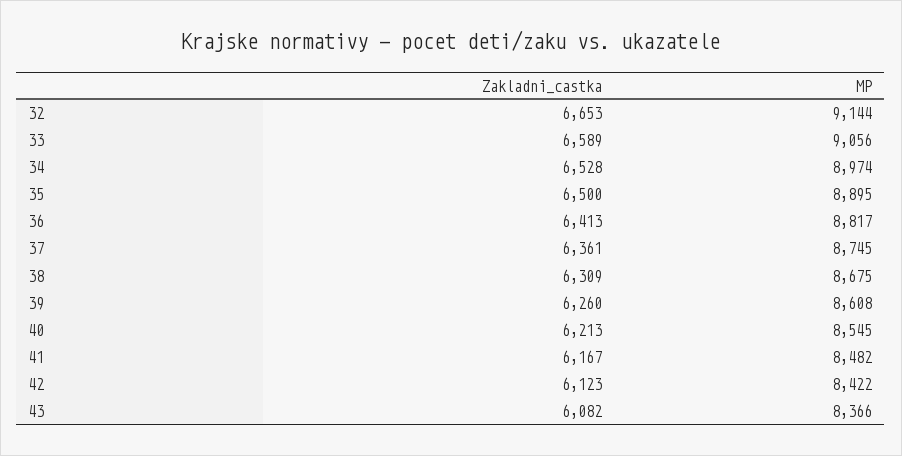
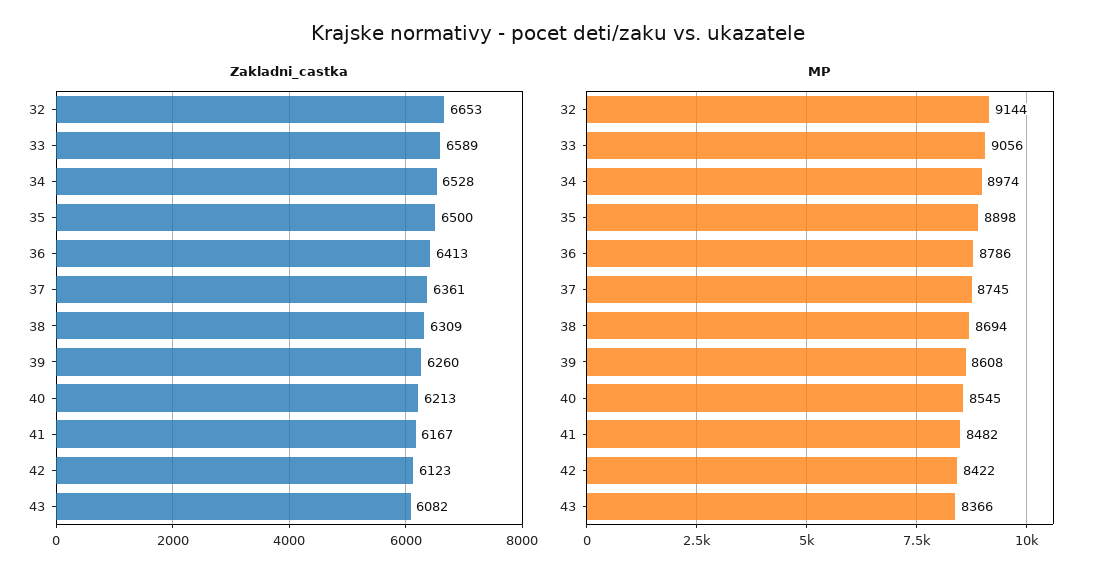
  {
    "Zakladni_castka": {
      "32": 6653,
      "33": 6589,
      "34": 6528,
      "35": 6500,
      "36": 6413,
      "37": 6361,
      "38": 6309,
      "39": 6260,
      "40": 6213,
      "41": 6167,
      "42": 6123,
      "43": 6082
    },
    "MP": {
      "32": 9144,
      "33": 9056,
      "34": 8974,
-     "35": 8895,
+     "35": 8898,
-     "36": 8817,
+     "36": 8786,
      "37": 8745,
-     "38": 8675,
+     "38": 8694,
      "39": 8608,
      "40": 8545,
      "41": 8482,
      "42": 8422,
      "43": 8366
    }
  }

